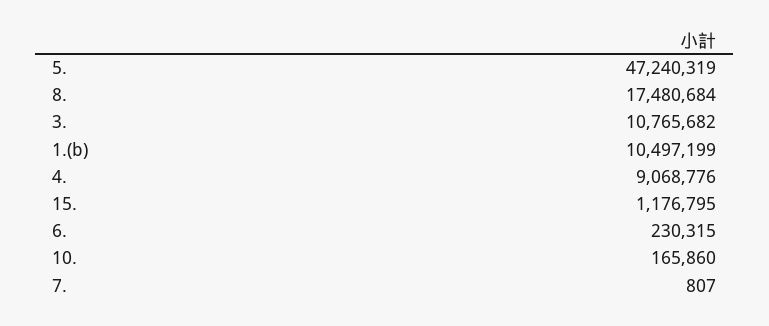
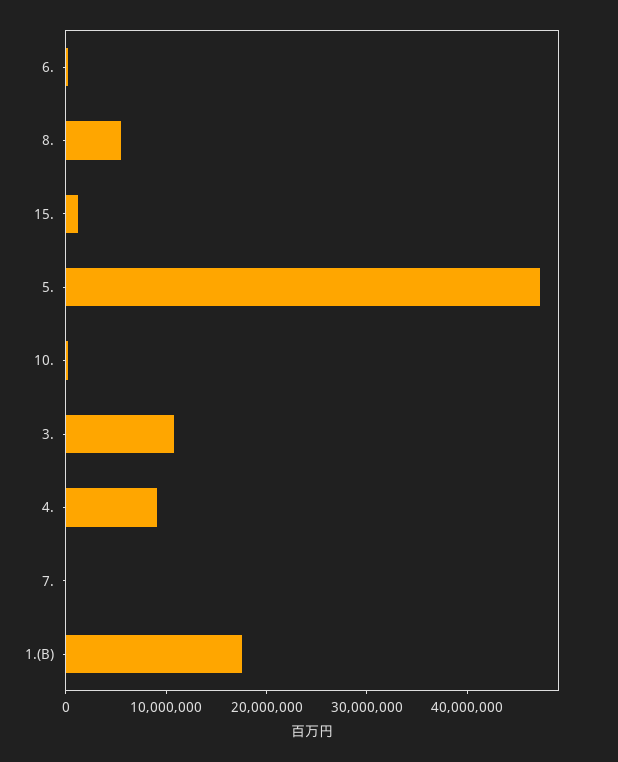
  {
    "5.": 47240319,
-   "8.": 17480684,
+   "8.": 6000000,
    "3.": 10765682,
-   "1.(b)": 10497199,
+   "1.(b)": 18000000,
    "4.": 9068776,
    "15.": 1176795,
    "6.": 230315,
    "10.": 165860,
    "7.": 807
  }

